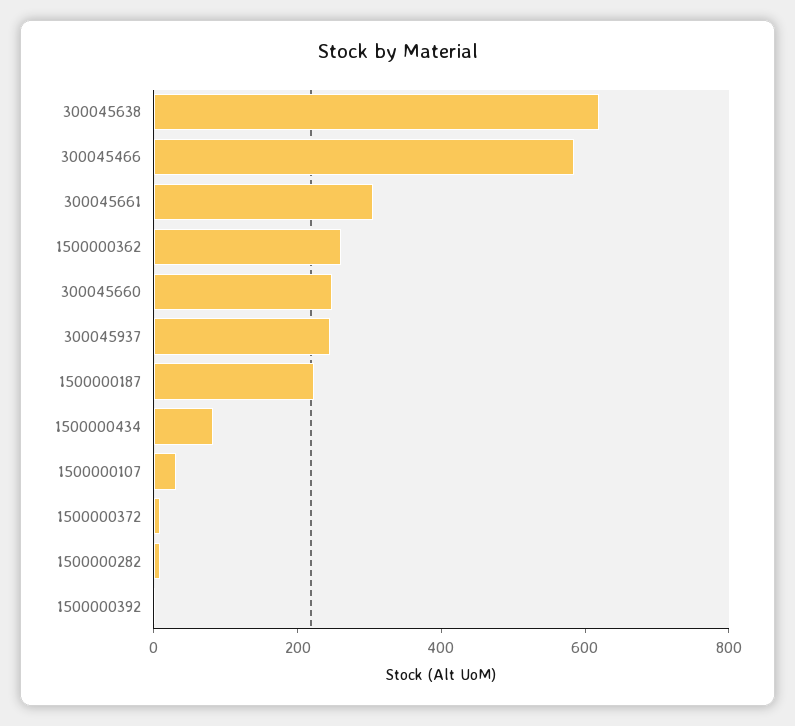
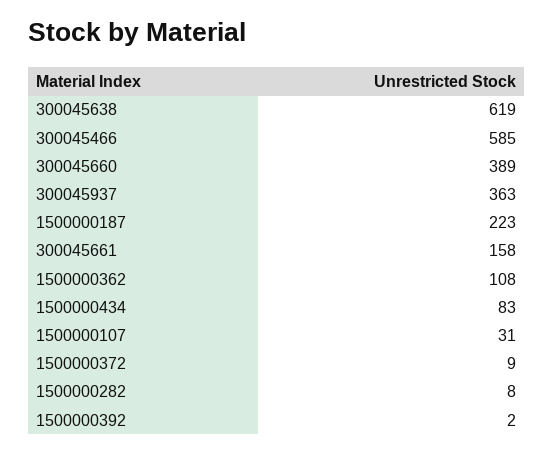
  {
    "300045638": 619,
    "300045466": 585,
-   "300045661": 300,
+   "300045661": 158,
-   "1500000362": 250,
+   "1500000362": 108,
-   "300045660": 250,
+   "300045660": 389,
-   "300045937": 250,
+   "300045937": 363,
    "1500000187": 223,
    "1500000434": 83,
    "1500000107": 31,
    "1500000372": 9,
    "1500000282": 8,
    "1500000392": 2
  }

